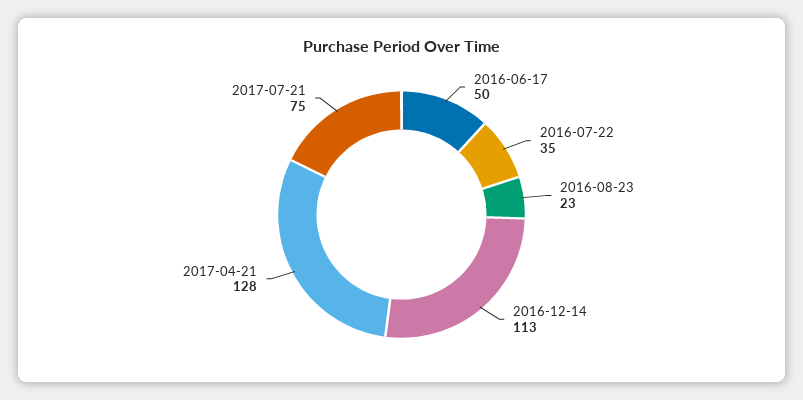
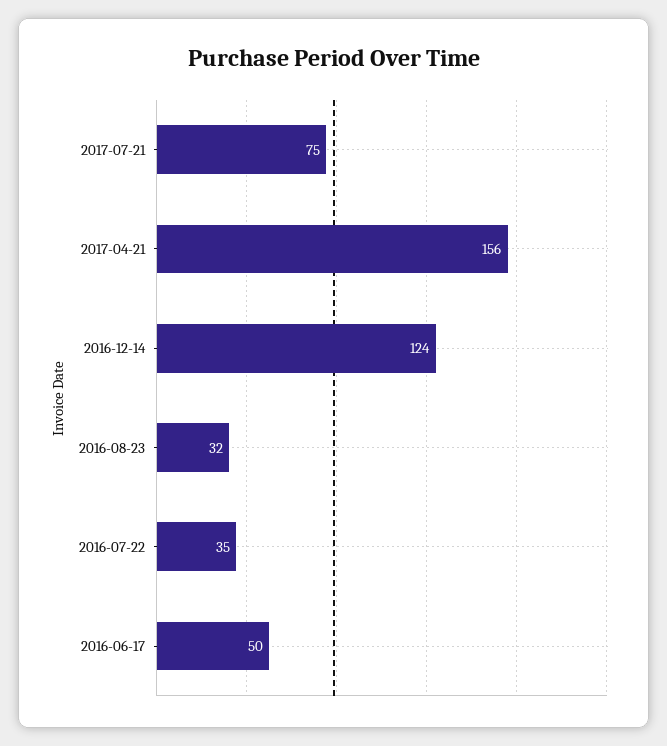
  {
    "2016-06-17": 50,
    "2016-07-22": 35,
-   "2016-08-23": 23,
+   "2016-08-23": 32,
-   "2016-12-14": 113,
+   "2016-12-14": 124,
-   "2017-04-21": 128,
+   "2017-04-21": 156,
    "2017-07-21": 75
  }

